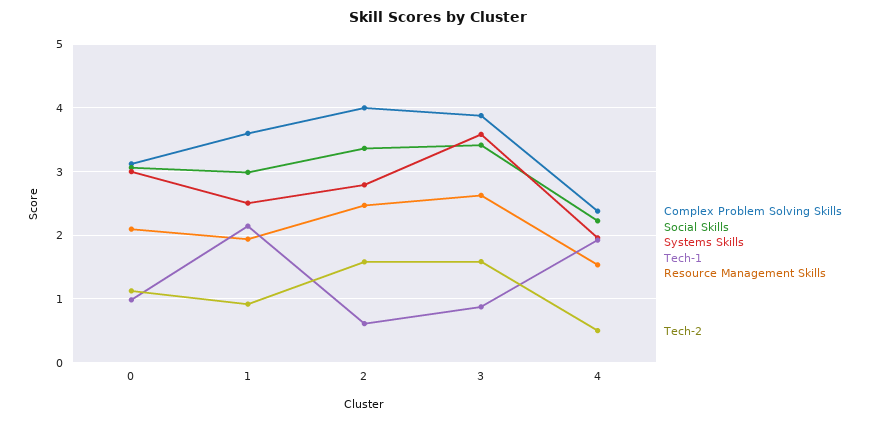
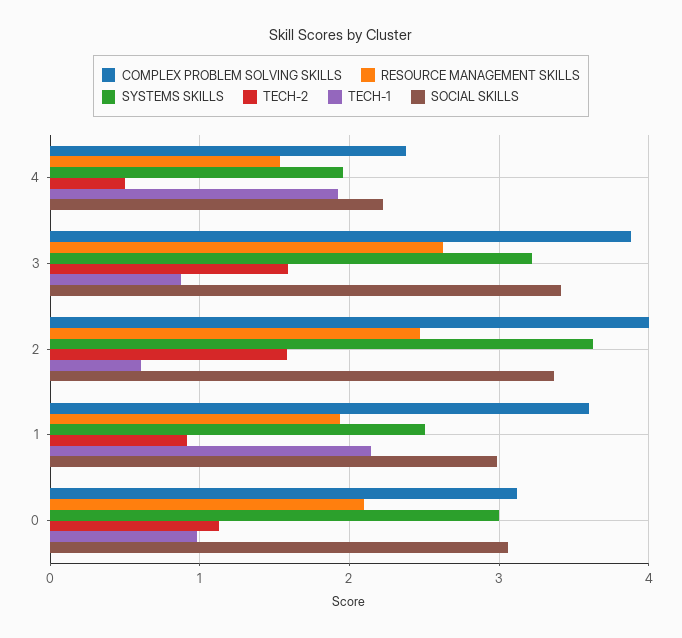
  {
    "Complex Problem Solving Skills": {
      "0": 3.1,
      "1": 3.6,
      "2": 4,
      "3": 3.9,
      "4": 2.4
    },
    "Social Skills": {
      "0": 3.1,
      "1": 3,
      "2": 3.4,
      "3": 3.4,
      "4": 2.2
    },
    "Systems Skills": {
      "0": 3,
      "1": 2.5,
-     "2": 2.8,
+     "2": 3.6,
-     "3": 3.6,
+     "3": 3.2,
      "4": 2
    },
    "Tech-1": {
      "0": 1,
      "1": 2.1,
      "2": 0.6,
      "3": 0.9,
      "4": 1.9
    },
    "Resource Management Skills": {
      "0": 2.1,
      "1": 1.9,
      "2": 2.5,
      "3": 2.6,
      "4": 1.5
    },
    "Tech-2": {
      "0": 1.1,
      "1": 0.9,
      "2": 1.6,
      "3": 1.6,
      "4": 0.5
    }
  }

